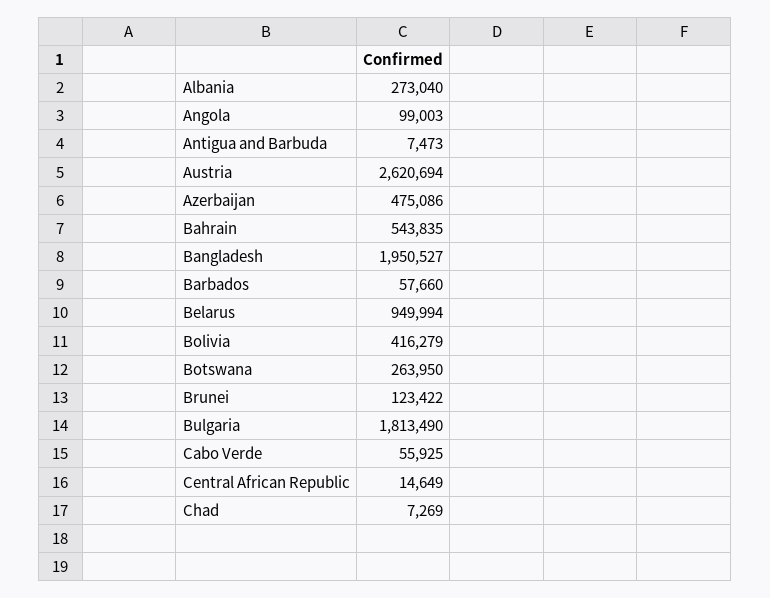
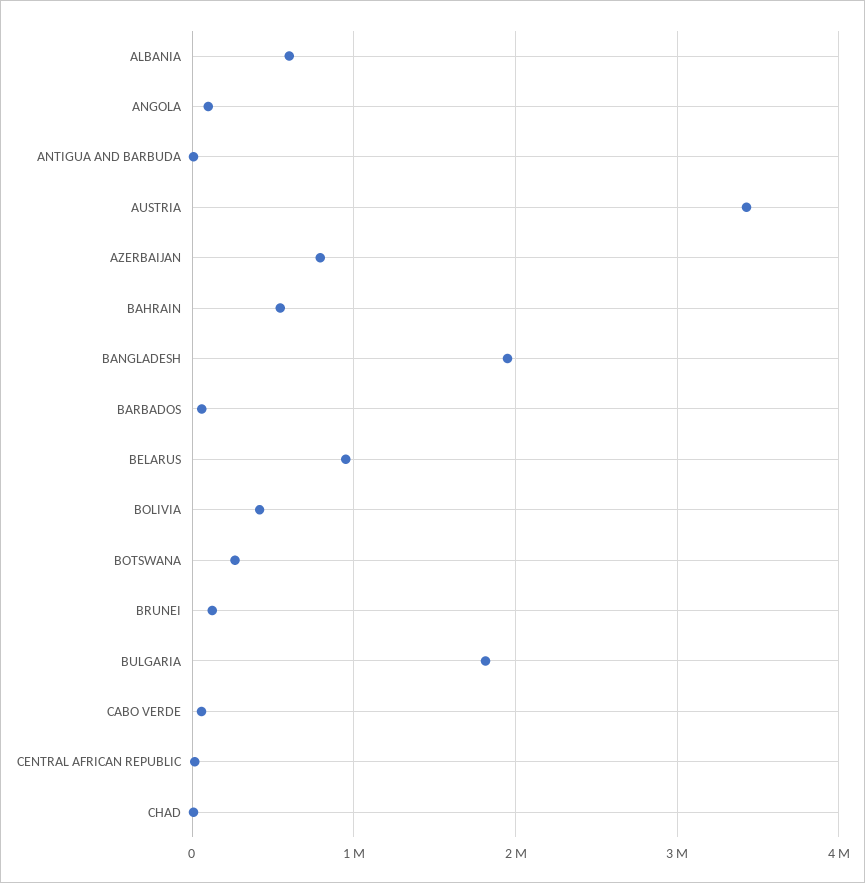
  {
-   "Albania": 273040,
+   "Albania": 600000,
    "Angola": 99003,
    "Antigua and Barbuda": 7473,
-   "Austria": 2620694,
+   "Austria": 3400000,
-   "Azerbaijan": 475086,
+   "Azerbaijan": 800000,
    "Bahrain": 543835,
    "Bangladesh": 1950527,
    "Barbados": 57660,
    "Belarus": 949994,
    "Bolivia": 416279,
    "Botswana": 263950,
    "Brunei": 123422,
    "Bulgaria": 1813490,
    "Cabo Verde": 55925,
    "Central African Republic": 14649,
    "Chad": 7269
  }

